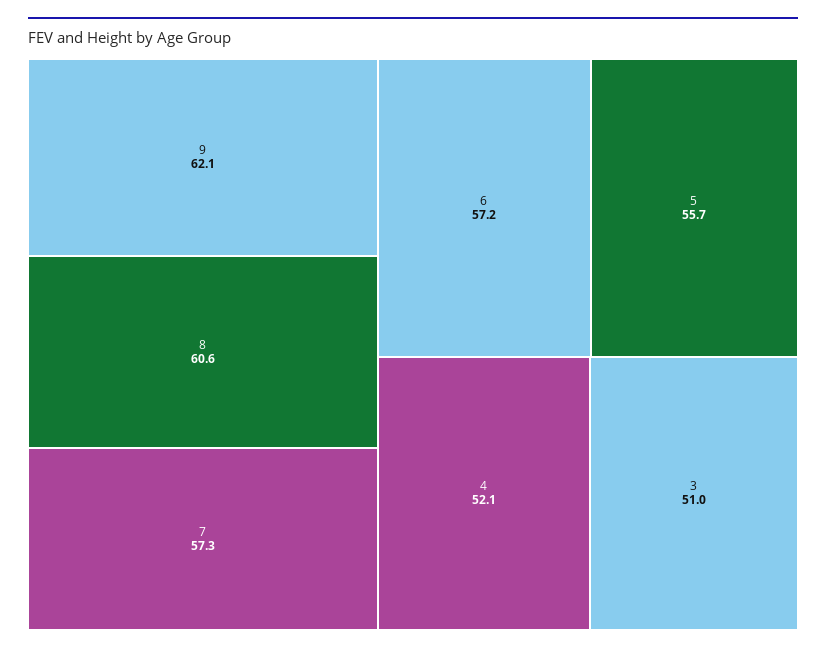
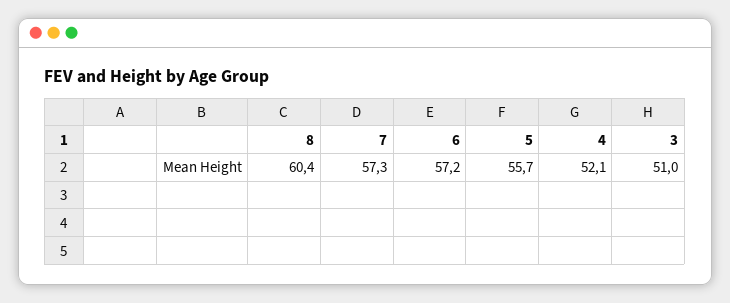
  {
-   "9": 62.1,
-   "8": 60.6,
+   "8": 60.4,
    "7": 57.3,
    "6": 57.2,
    "5": 55.7,
    "4": 52.1,
    "3": 51
  }

